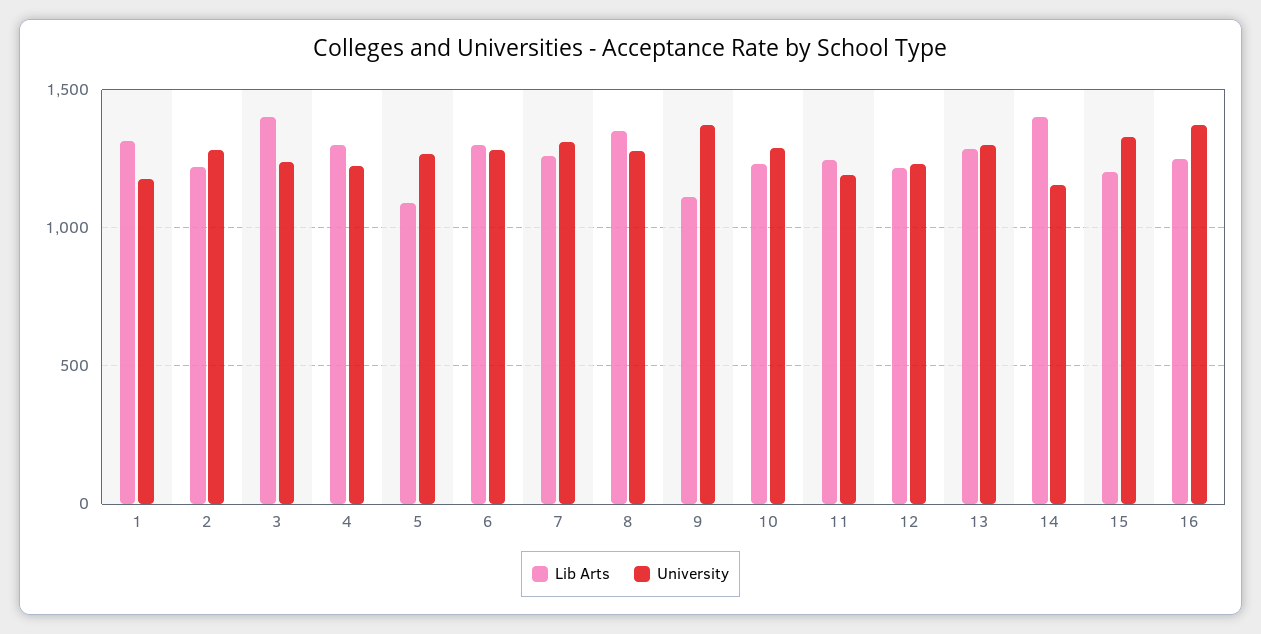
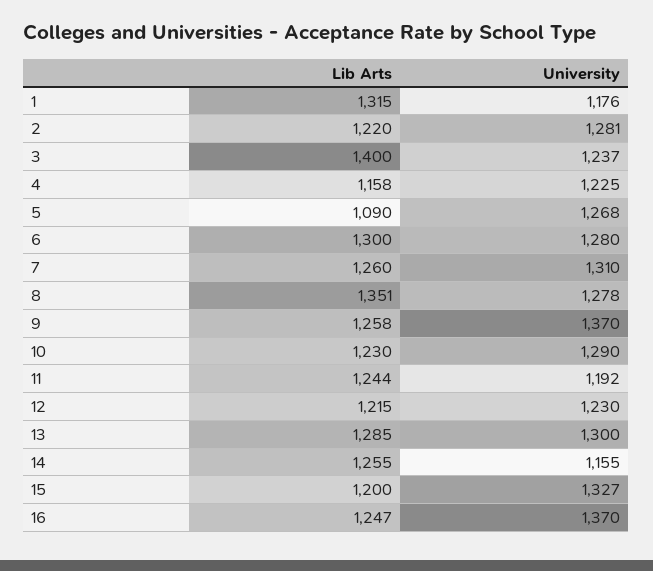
  {
    "Lib Arts": {
      "1": 1315,
      "2": 1220,
      "3": 1400,
-     "4": 1300,
+     "4": 1158,
      "5": 1090,
      "6": 1300,
      "7": 1260,
      "8": 1351,
-     "9": 1100,
+     "9": 1258,
      "10": 1230,
      "11": 1244,
      "12": 1215,
      "13": 1285,
-     "14": 1400,
+     "14": 1255,
      "15": 1200,
      "16": 1247
    },
    "University": {
      "1": 1176,
      "2": 1281,
      "3": 1237,
      "4": 1225,
      "5": 1268,
      "6": 1280,
      "7": 1310,
      "8": 1278,
      "9": 1370,
      "10": 1290,
      "11": 1192,
      "12": 1230,
      "13": 1300,
      "14": 1155,
      "15": 1327,
      "16": 1370
    }
  }

